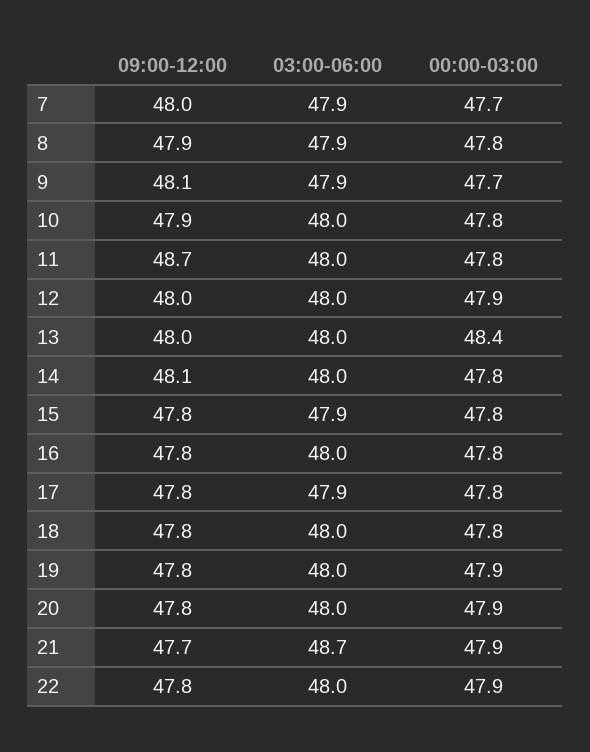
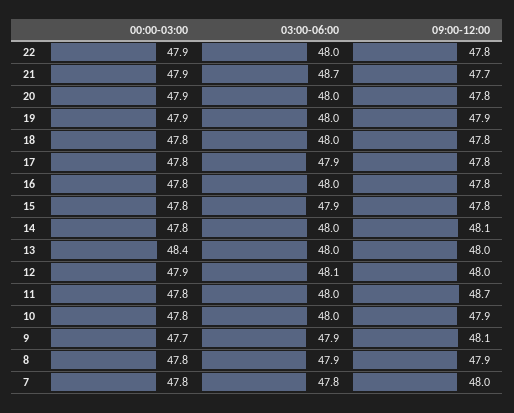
  {
    "09:00-12:00": {
      "7": 48,
      "8": 47.9,
      "9": 48.1,
      "10": 47.9,
      "11": 48.7,
      "12": 48,
      "13": 48,
      "14": 48.1,
      "15": 47.8,
      "16": 47.8,
      "17": 47.8,
      "18": 47.8,
-     "19": 47.8,
+     "19": 47.9,
      "20": 47.8,
      "21": 47.7,
      "22": 47.8
    },
    "03:00-06:00": {
-     "7": 47.9,
+     "7": 47.8,
      "8": 47.9,
      "9": 47.9,
      "10": 48,
      "11": 48,
-     "12": 48,
+     "12": 48.1,
      "13": 48,
      "14": 48,
      "15": 47.9,
      "16": 48,
      "17": 47.9,
      "18": 48,
      "19": 48,
      "20": 48,
      "21": 48.7,
      "22": 48
    },
    "00:00-03:00": {
-     "7": 47.7,
+     "7": 47.8,
      "8": 47.8,
      "9": 47.7,
      "10": 47.8,
      "11": 47.8,
      "12": 47.9,
      "13": 48.4,
      "14": 47.8,
      "15": 47.8,
      "16": 47.8,
      "17": 47.8,
      "18": 47.8,
      "19": 47.9,
      "20": 47.9,
      "21": 47.9,
      "22": 47.9
    }
  }

